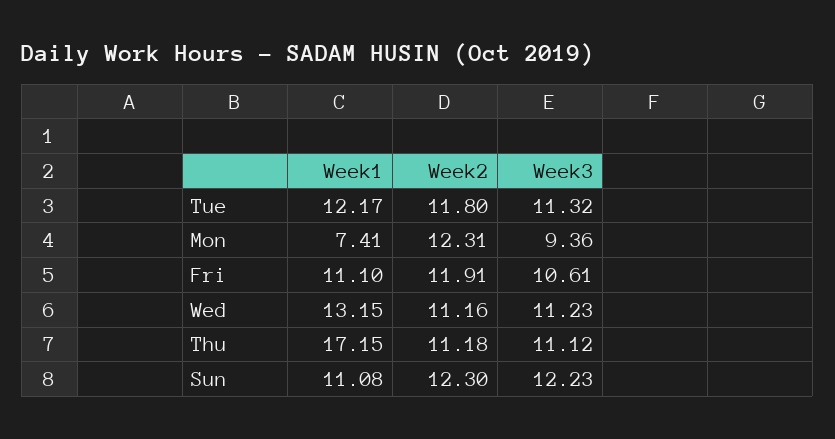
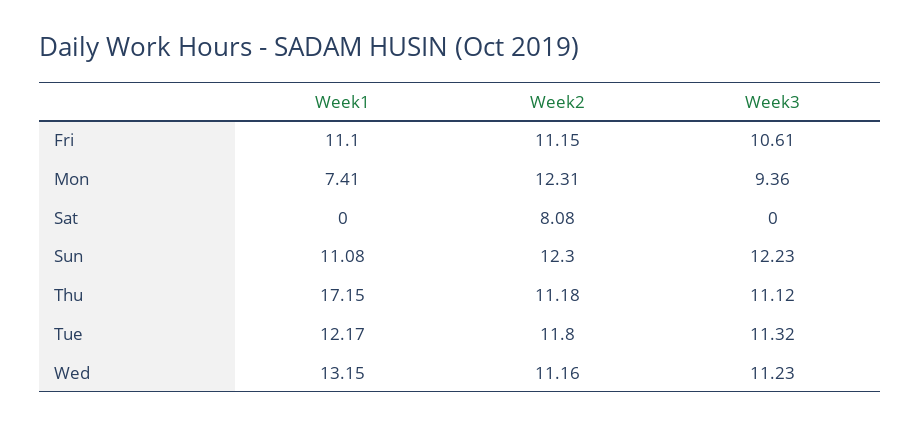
  {
    "Week1": {
      "Tue": 12.17,
      "Mon": 7.41,
      "Fri": 11.1,
      "Wed": 13.15,
      "Thu": 17.15,
-     "Sun": 11.08
+     "Sun": 11.08,
+     "Sat": 0
    },
    "Week2": {
      "Tue": 11.8,
      "Mon": 12.31,
-     "Fri": 11.91,
+     "Fri": 11.15,
      "Wed": 11.16,
      "Thu": 11.18,
-     "Sun": 12.3
+     "Sun": 12.3,
+     "Sat": 8.08
    },
    "Week3": {
      "Tue": 11.32,
      "Mon": 9.36,
      "Fri": 10.61,
      "Wed": 11.23,
      "Thu": 11.12,
-     "Sun": 12.23
+     "Sun": 12.23,
+     "Sat": 0
    }
  }

